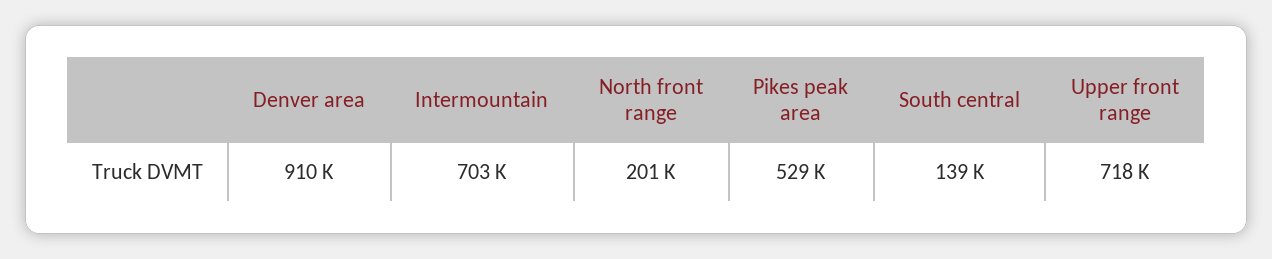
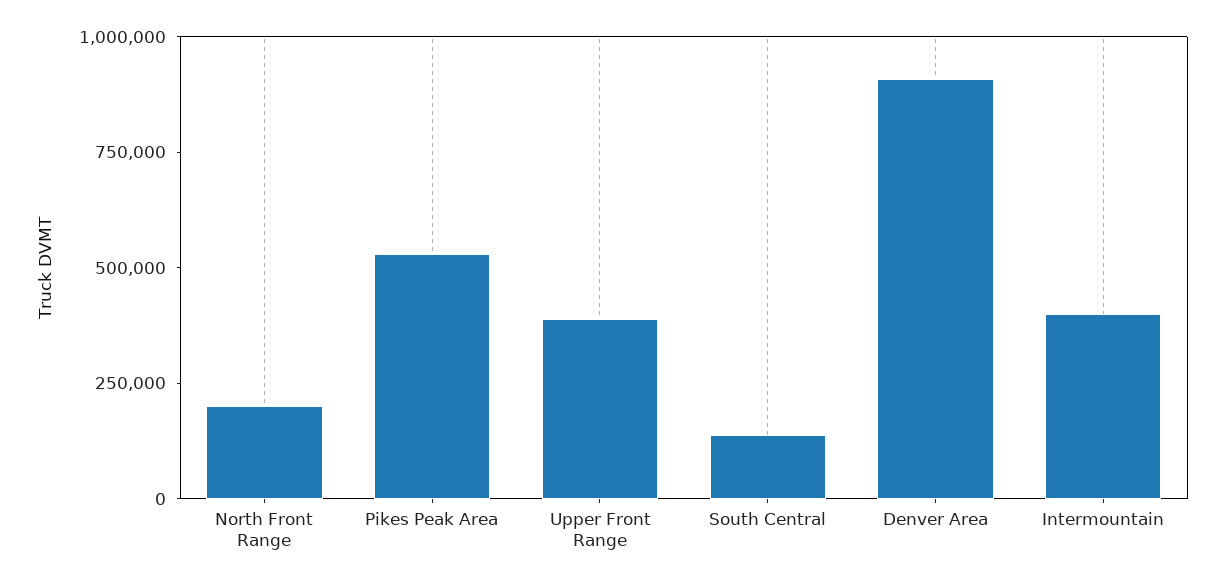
  {
    "Denver area": 910000,
-   "Intermountain": 703000,
+   "Intermountain": 400000,
    "North front range": 201000,
    "Pikes peak area": 529000,
    "South central": 139000,
-   "Upper front range": 718000
+   "Upper front range": 400000
  }

